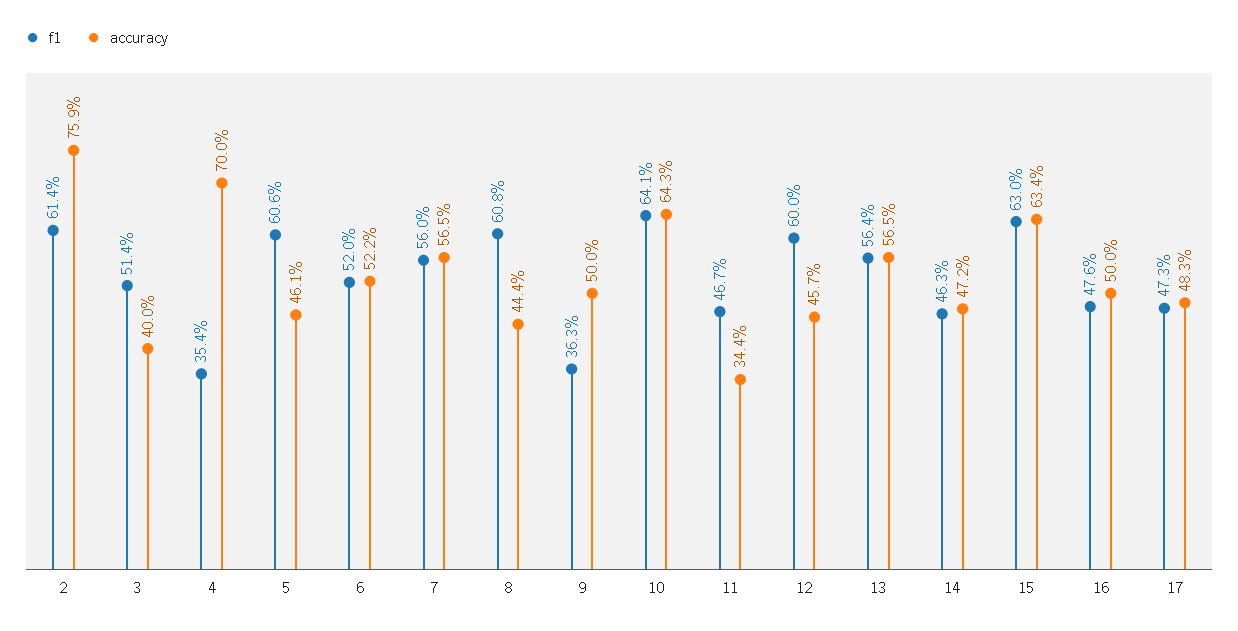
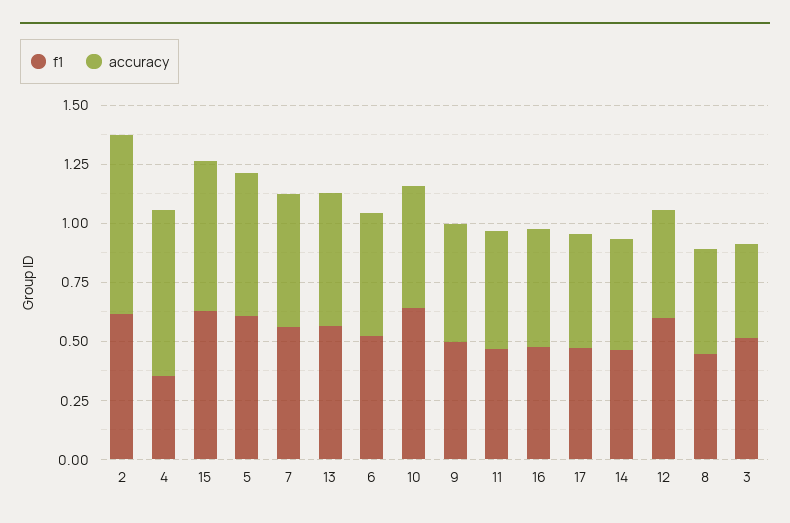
  {
    "f1": {
      "2": 0.614,
      "3": 0.514,
      "4": 0.354,
      "5": 0.606,
      "6": 0.52,
      "7": 0.56,
-     "8": 0.608,
+     "8": 0.45,
-     "9": 0.363,
+     "9": 0.5,
      "10": 0.641,
      "11": 0.467,
      "12": 0.6,
      "13": 0.564,
      "14": 0.463,
      "15": 0.63,
      "16": 0.476,
      "17": 0.473
    },
    "accuracy": {
      "2": 0.759,
      "3": 0.4,
      "4": 0.7,
-     "5": 0.461,
+     "5": 0.6,
      "6": 0.522,
      "7": 0.565,
      "8": 0.444,
      "9": 0.5,
-     "10": 0.643,
+     "10": 0.5,
-     "11": 0.344,
+     "11": 0.5,
      "12": 0.457,
      "13": 0.565,
      "14": 0.472,
      "15": 0.634,
      "16": 0.5,
      "17": 0.483
    }
  }

